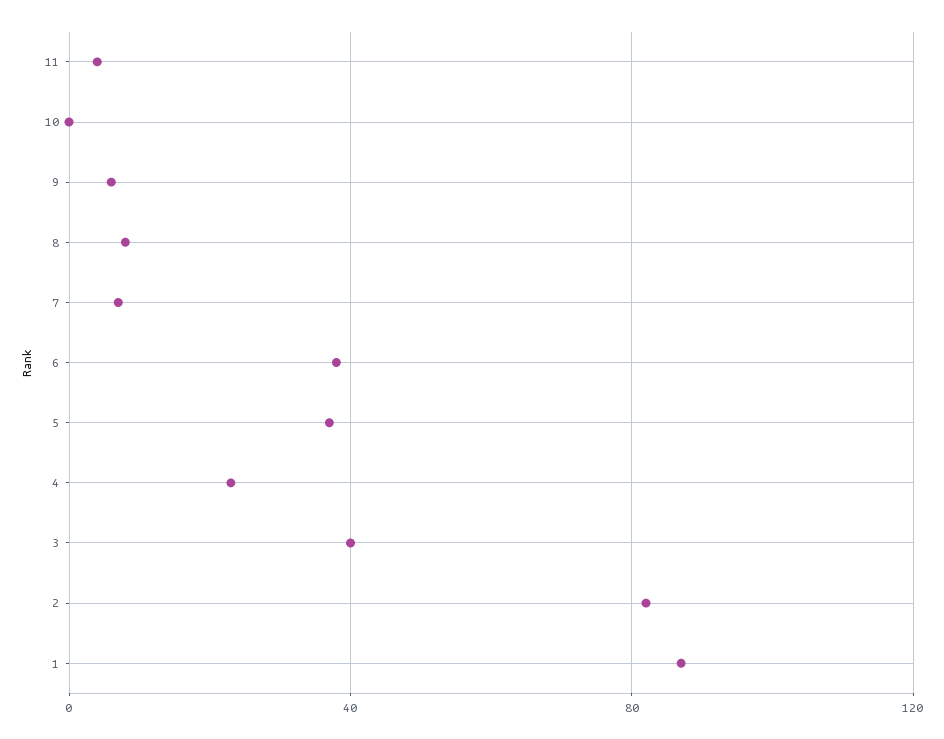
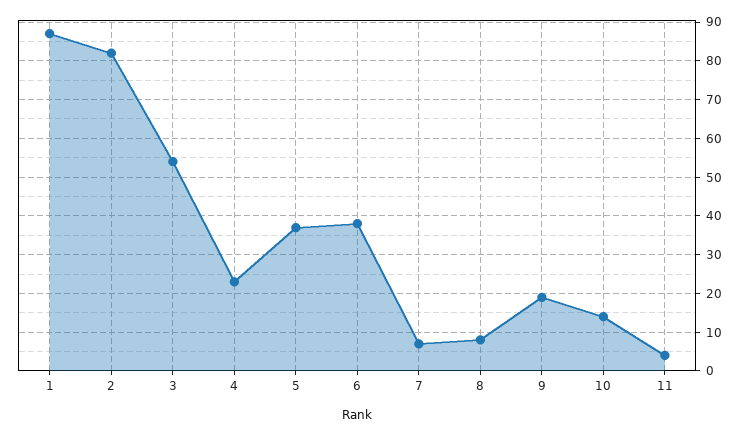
  {
    "11": 5,
-   "10": 0,
+   "10": 15,
-   "9": 5,
+   "9": 20,
    "8": 10,
    "7": 5,
    "6": 40,
    "5": 35,
    "4": 25,
-   "3": 40,
+   "3": 55,
    "2": 80,
    "1": 85
  }

